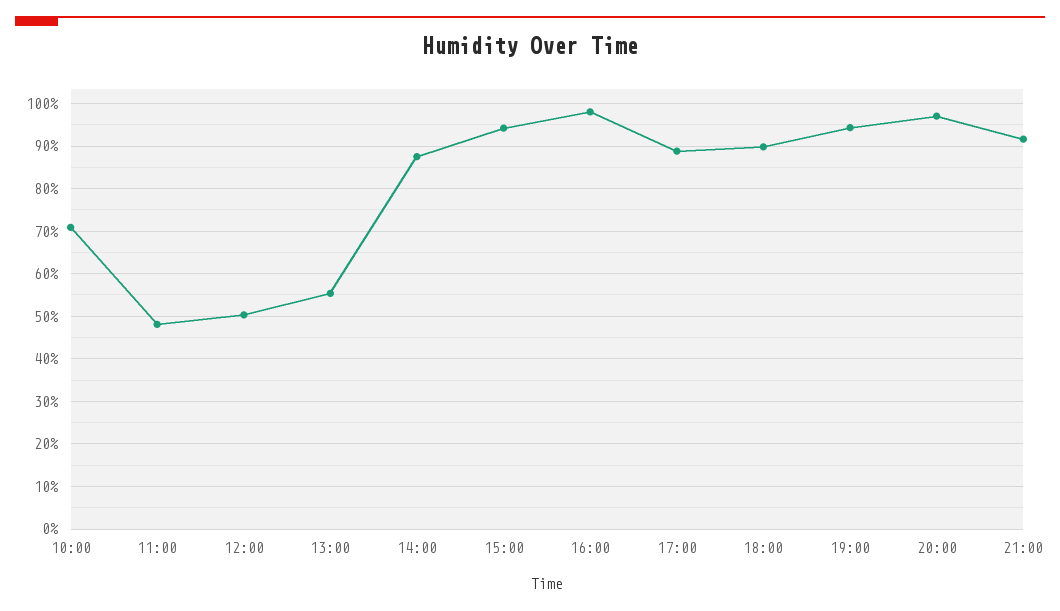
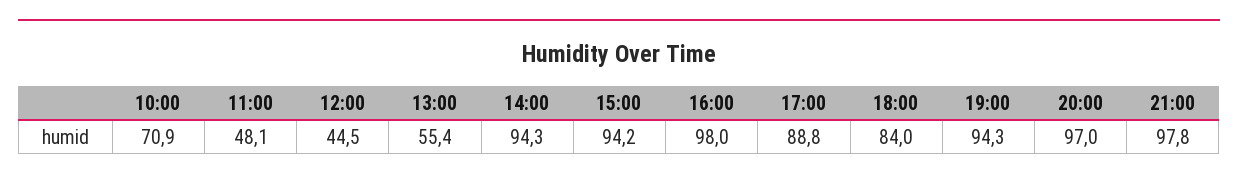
  {
    "10:00": 70.9,
    "11:00": 48.1,
-   "12:00": 50,
+   "12:00": 44.5,
    "13:00": 55.4,
-   "14:00": 88,
+   "14:00": 94.3,
    "15:00": 94.2,
    "16:00": 98,
    "17:00": 88.8,
-   "18:00": 90,
+   "18:00": 84,
    "19:00": 94.3,
    "20:00": 97,
-   "21:00": 92
+   "21:00": 97.8
  }

